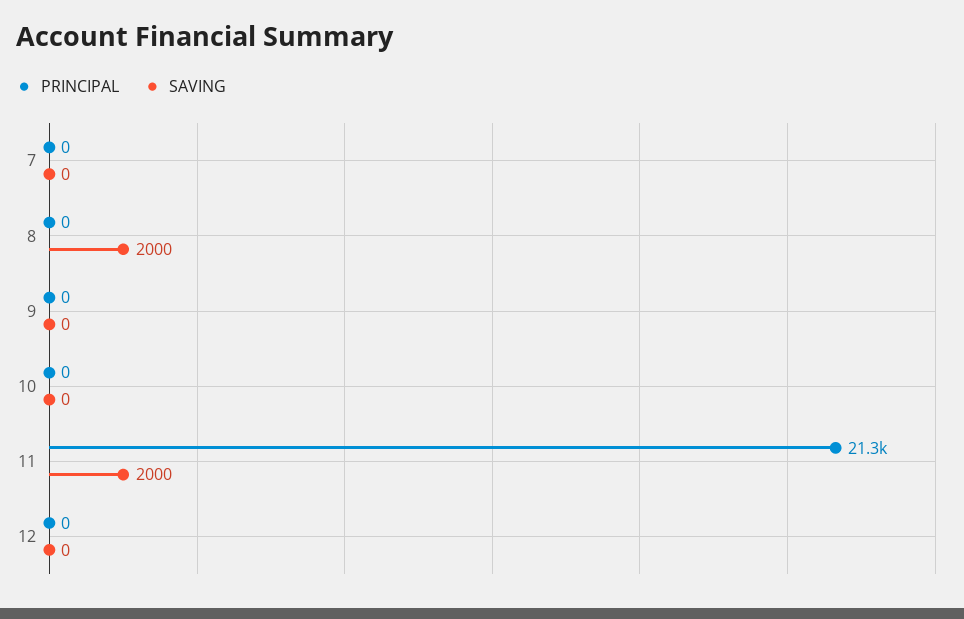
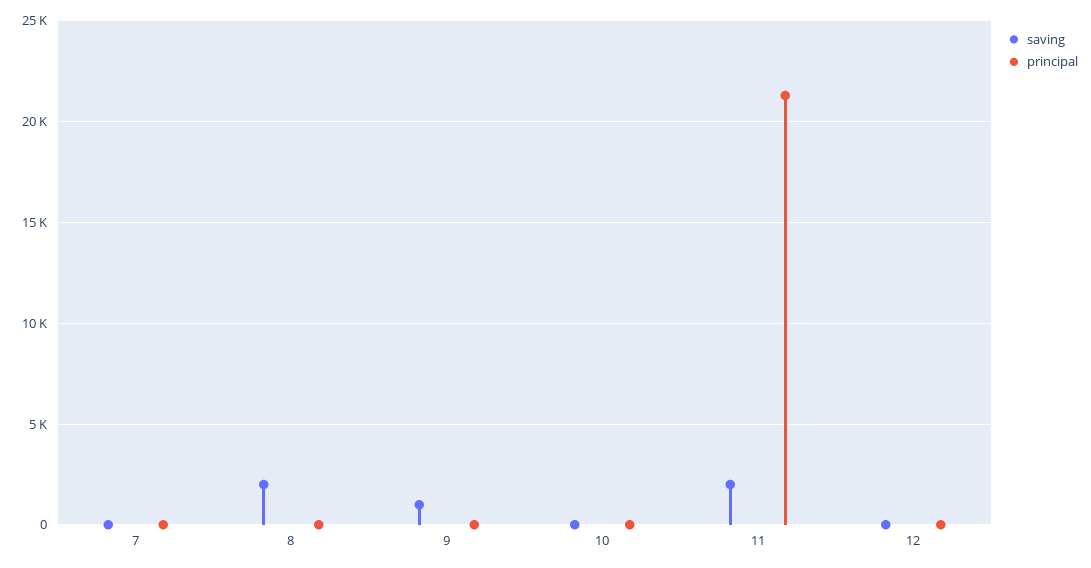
  {
    "PRINCIPAL": {
      "7": 0,
      "8": 0,
      "9": 0,
      "10": 0,
      "11": 21300,
      "12": 0
    },
    "SAVING": {
      "7": 0,
      "8": 2000,
-     "9": 0,
+     "9": 1000,
      "10": 0,
      "11": 2000,
      "12": 0
    }
  }

